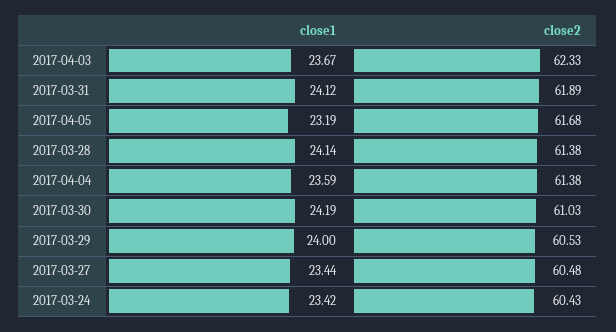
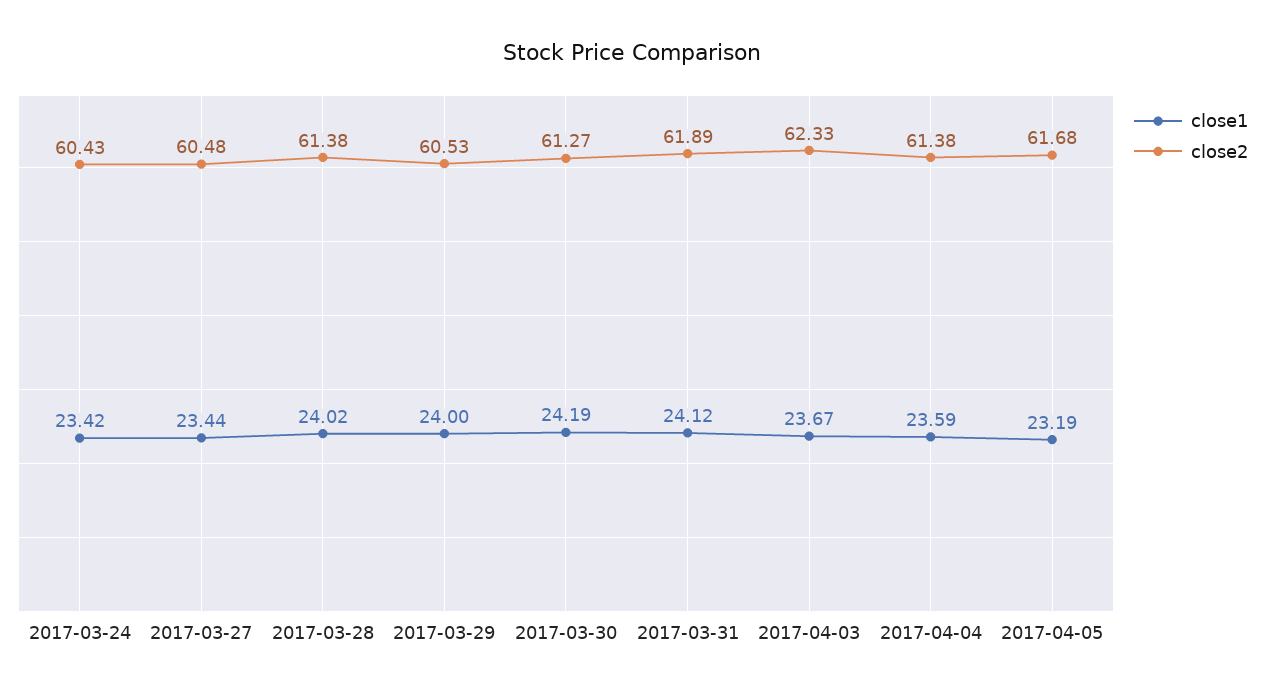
  {
    "close1": {
      "2017-04-03": 23.67,
      "2017-03-31": 24.12,
      "2017-04-05": 23.19,
-     "2017-03-28": 24.14,
+     "2017-03-28": 24.02,
      "2017-04-04": 23.59,
      "2017-03-30": 24.19,
      "2017-03-29": 24,
      "2017-03-27": 23.44,
      "2017-03-24": 23.42
    },
    "close2": {
      "2017-04-03": 62.33,
      "2017-03-31": 61.89,
      "2017-04-05": 61.68,
      "2017-03-28": 61.38,
      "2017-04-04": 61.38,
-     "2017-03-30": 61.03,
+     "2017-03-30": 61.27,
      "2017-03-29": 60.53,
      "2017-03-27": 60.48,
      "2017-03-24": 60.43
    }
  }

